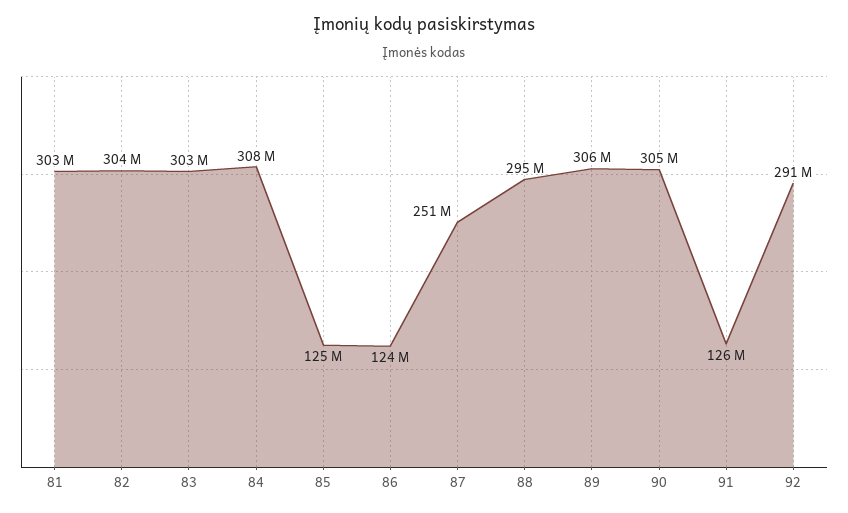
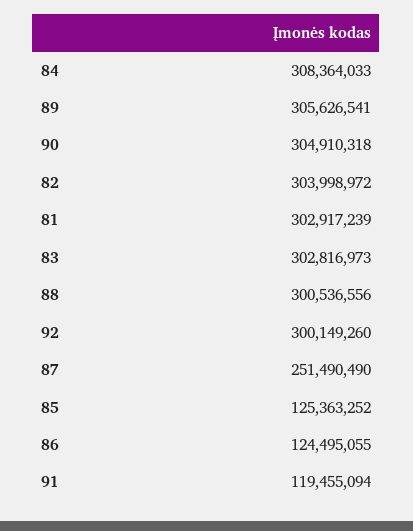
  {
    "81": 302917239,
    "82": 303998972,
    "83": 302816973,
    "84": 308364033,
    "85": 125363252,
    "86": 124495055,
    "87": 251490490,
-   "88": 295000000,
+   "88": 300536556,
    "89": 305626541,
    "90": 304910318,
-   "91": 126000000,
+   "91": 119455094,
-   "92": 291000000
+   "92": 300149260
  }

